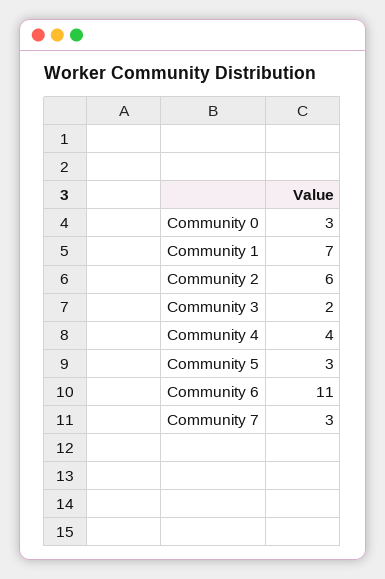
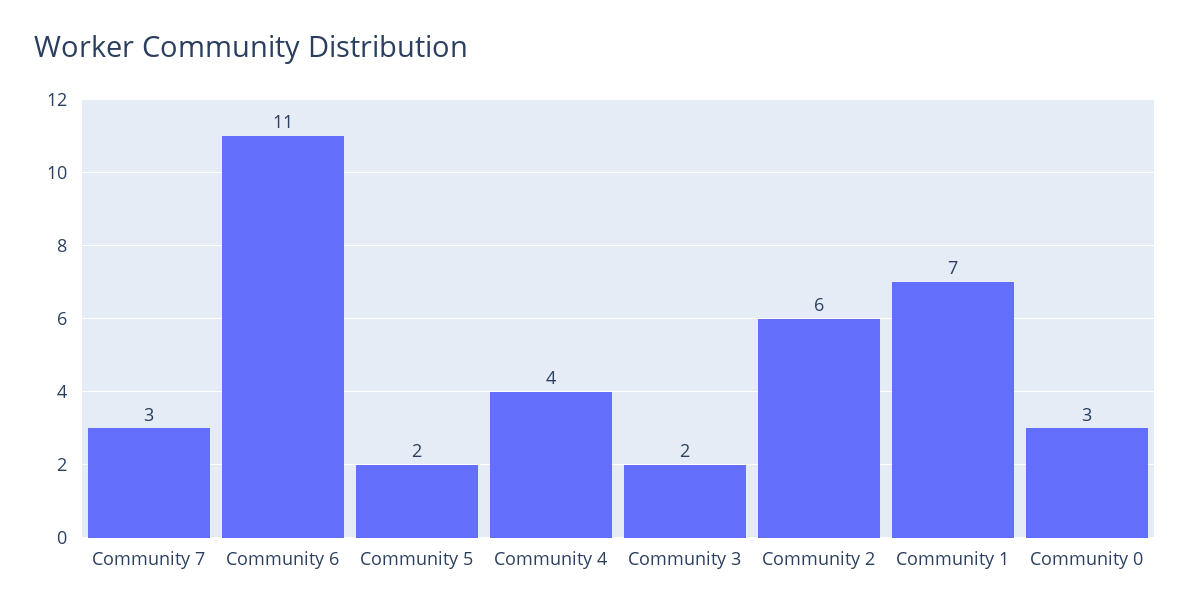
  {
    "Community 0": 3,
    "Community 1": 7,
    "Community 2": 6,
    "Community 3": 2,
    "Community 4": 4,
-   "Community 5": 3,
+   "Community 5": 2,
    "Community 6": 11,
    "Community 7": 3
  }

